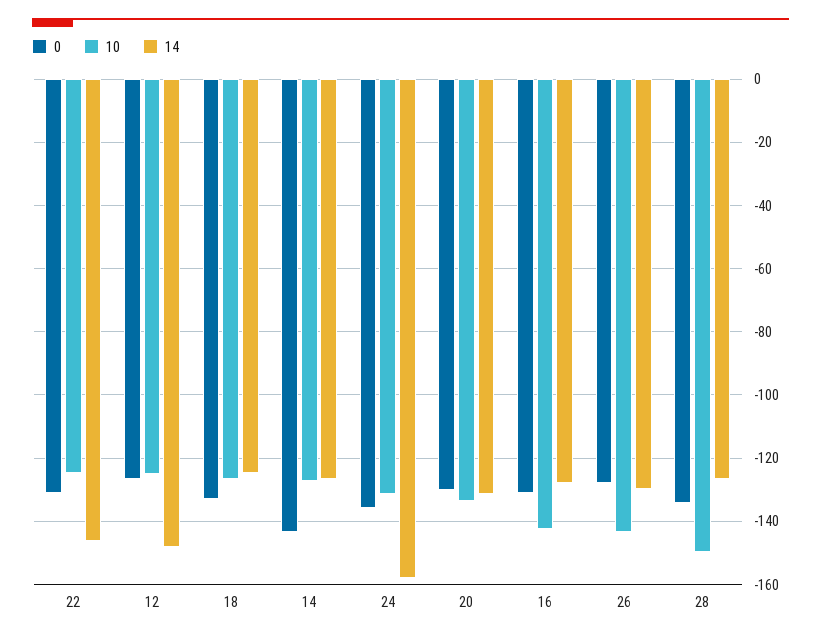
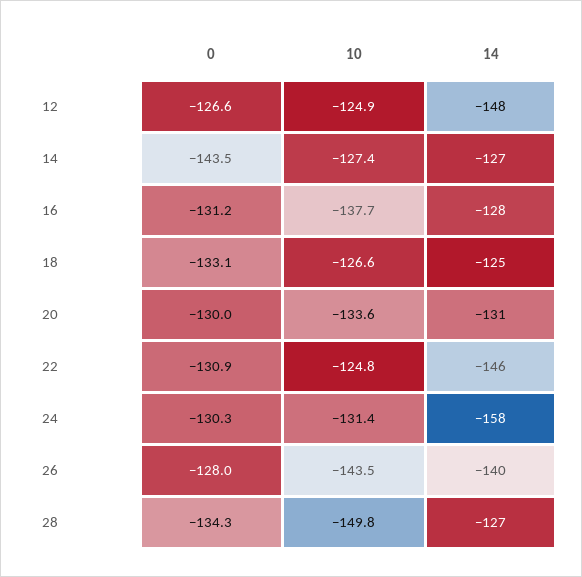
  {
    "0": {
      "22": -130.9,
      "12": -126.6,
      "18": -133.1,
      "14": -143.5,
-     "24": -136,
+     "24": -130.3,
      "20": -130,
      "16": -131.2,
      "26": -128,
      "28": -134.3
    },
    "10": {
      "22": -124.8,
      "12": -124.9,
      "18": -126.6,
      "14": -127.4,
      "24": -131.4,
      "20": -133.6,
-     "16": -142,
+     "16": -137.7,
      "26": -143.5,
      "28": -149.8
    },
    "14": {
      "22": -146,
      "12": -148,
      "18": -125,
      "14": -127,
      "24": -158,
      "20": -131,
      "16": -128,
-     "26": -130,
+     "26": -140,
      "28": -127
    }
  }

